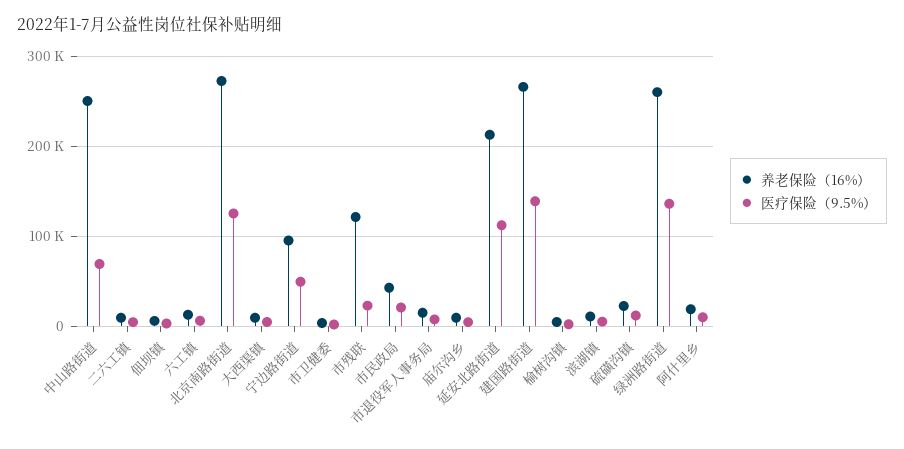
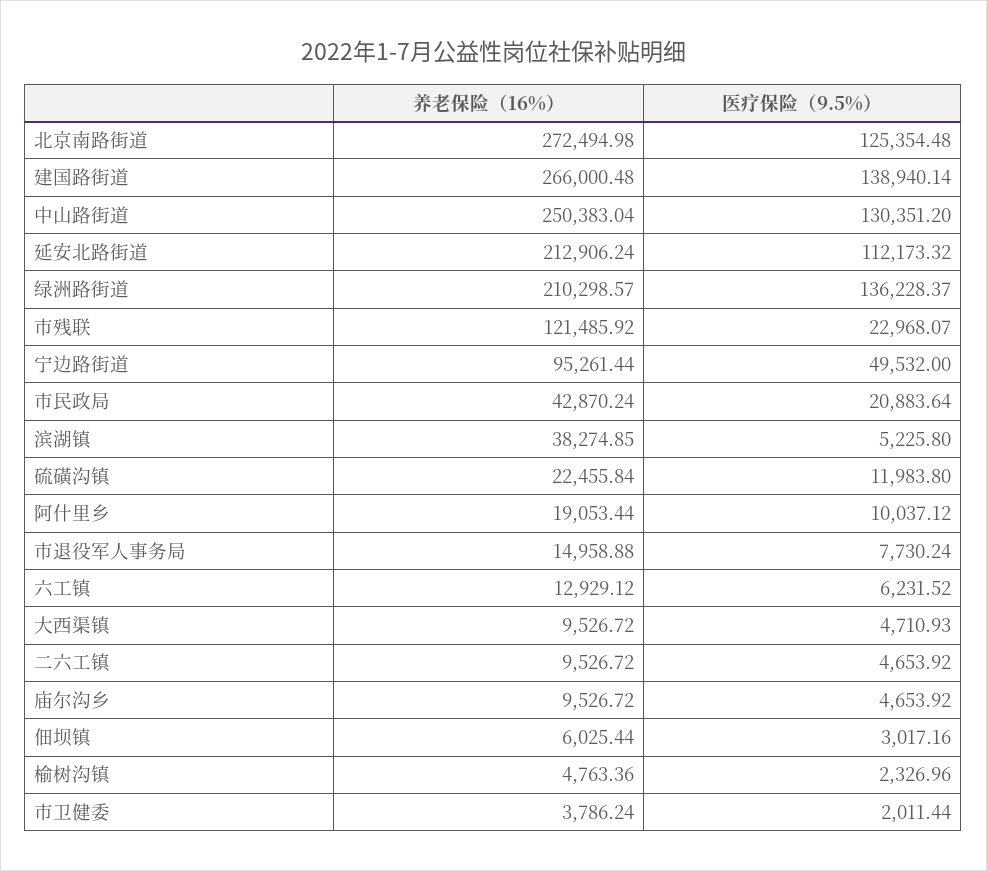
  {
    "养老保险（16%）": {
      "中山路街道": 250383.04,
      "二六工镇": 9526.72,
      "佃坝镇": 6025.44,
      "六工镇": 12929.12,
      "北京南路街道": 272494.98,
      "大西渠镇": 9526.72,
      "宁边路街道": 95261.44,
      "市卫健委": 3786.24,
      "市残联": 121485.92,
      "市民政局": 42870.24,
      "市退役军人事务局": 14958.88,
      "庙尔沟乡": 9526.72,
      "延安北路街道": 212906.24,
      "建国路街道": 266000.48,
      "榆树沟镇": 4763.36,
-     "滨湖镇": 10000,
+     "滨湖镇": 38274.85,
      "硫磺沟镇": 22455.84,
-     "绿洲路街道": 260000,
+     "绿洲路街道": 210298.57,
      "阿什里乡": 19053.44
    },
    "医疗保险（9.5%）": {
-     "中山路街道": 70000,
+     "中山路街道": 130351.2,
      "二六工镇": 4653.92,
      "佃坝镇": 3017.16,
      "六工镇": 6231.52,
      "北京南路街道": 125354.48,
      "大西渠镇": 4710.93,
      "宁边路街道": 49532,
      "市卫健委": 2011.44,
      "市残联": 22968.07,
      "市民政局": 20883.64,
      "市退役军人事务局": 7730.24,
      "庙尔沟乡": 4653.92,
      "延安北路街道": 112173.32,
      "建国路街道": 138940.14,
      "榆树沟镇": 2326.96,
      "滨湖镇": 5225.8,
      "硫磺沟镇": 11983.8,
      "绿洲路街道": 136228.37,
      "阿什里乡": 10037.12
    }
  }

